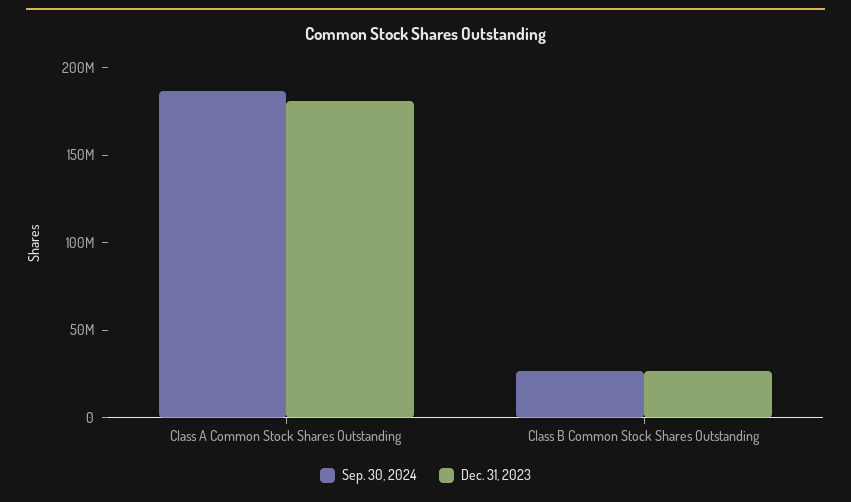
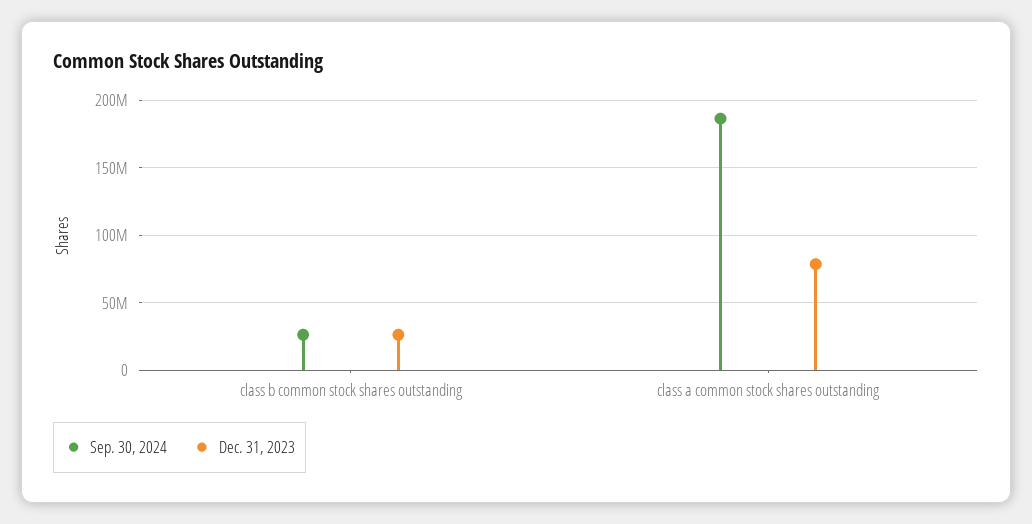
  {
    "Sep. 30, 2024": {
      "Class A Common Stock Shares Outstanding": 185000000,
      "Class B Common Stock Shares Outstanding": 25000000
    },
    "Dec. 31, 2023": {
-     "Class A Common Stock Shares Outstanding": 180000000,
+     "Class A Common Stock Shares Outstanding": 80000000,
      "Class B Common Stock Shares Outstanding": 25000000
    }
  }

